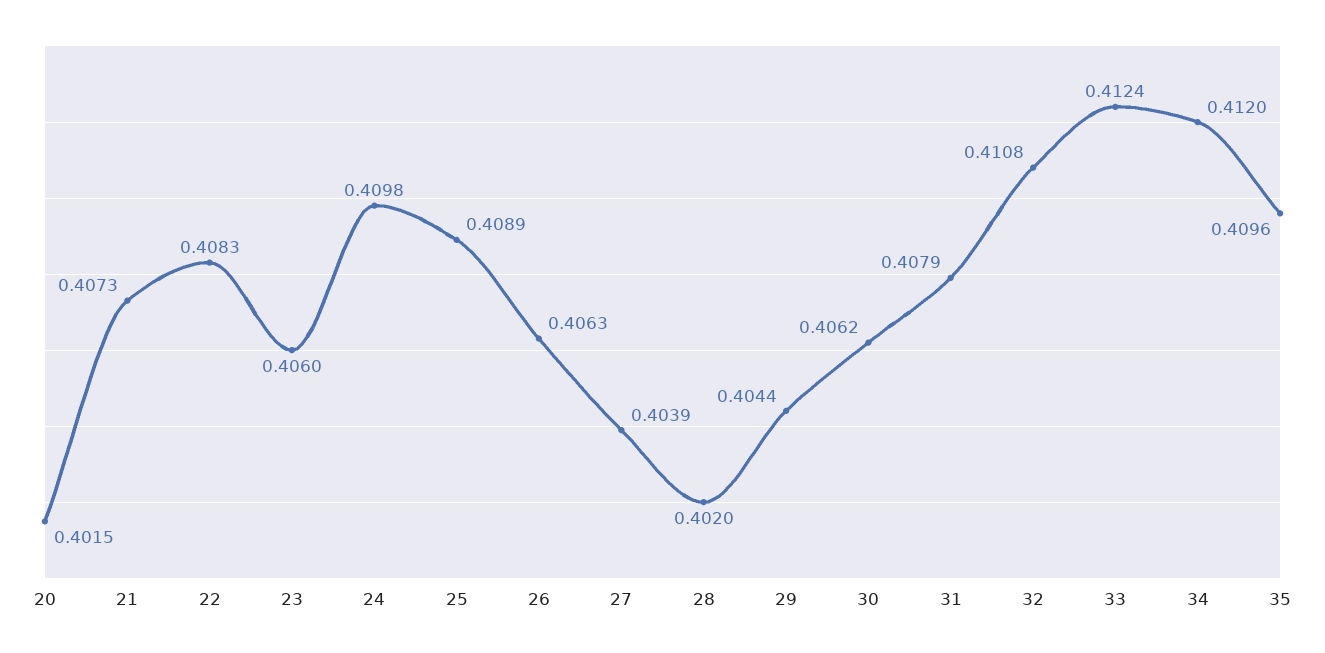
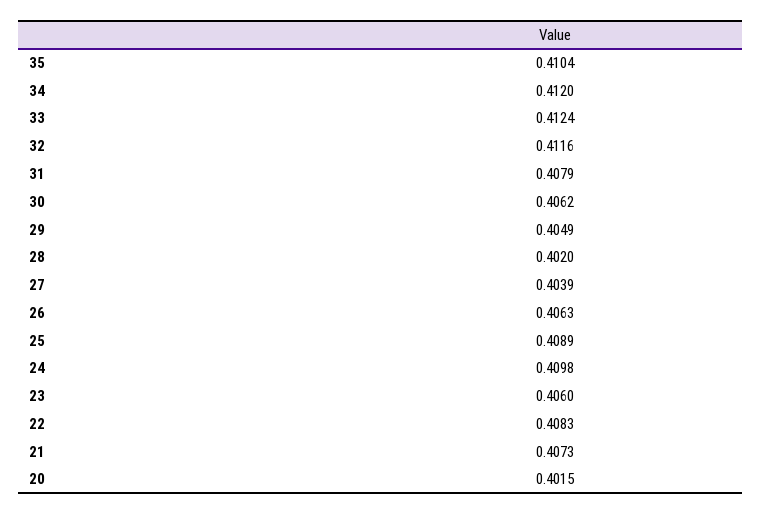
  {
    "20": 0.4015,
    "21": 0.4073,
    "22": 0.4083,
    "23": 0.406,
    "24": 0.4098,
    "25": 0.4089,
    "26": 0.4063,
    "27": 0.4039,
    "28": 0.402,
-   "29": 0.4044,
+   "29": 0.4049,
    "30": 0.4062,
    "31": 0.4079,
-   "32": 0.4108,
+   "32": 0.4116,
    "33": 0.4124,
    "34": 0.412,
-   "35": 0.4096
+   "35": 0.4104
  }

